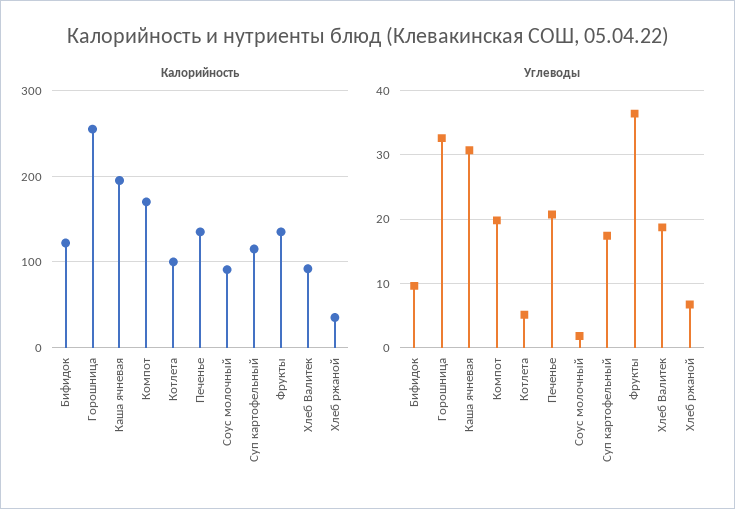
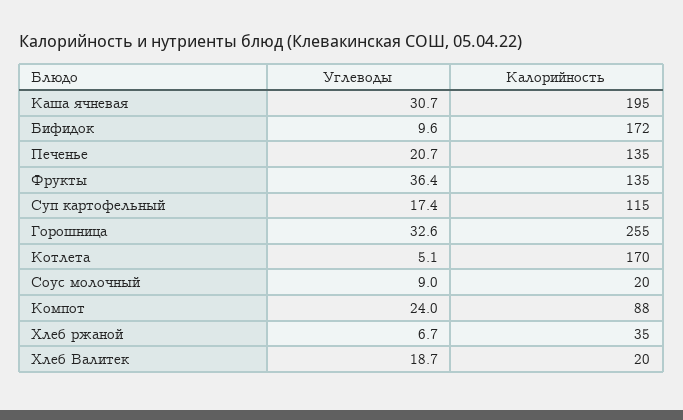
  {
    "Калорийность": {
-     "Бифидок": 120,
+     "Бифидок": 172,
      "Горошница": 255,
      "Каша ячневая": 195,
-     "Компот": 170,
+     "Компот": 88,
-     "Котлета": 100,
+     "Котлета": 170,
      "Печенье": 135,
-     "Соус молочный": 90,
+     "Соус молочный": 20,
      "Суп картофельный": 115,
      "Фрукты": 135,
-     "Хлеб Валитек": 90,
+     "Хлеб Валитек": 20,
      "Хлеб ржаной": 35
    },
    "Углеводы": {
      "Бифидок": 9.6,
      "Горошница": 32.6,
      "Каша ячневая": 30.7,
-     "Компот": 20,
+     "Компот": 24,
      "Котлета": 5.1,
      "Печенье": 20.7,
-     "Соус молочный": 2,
+     "Соус молочный": 9,
      "Суп картофельный": 17.4,
      "Фрукты": 36.4,
      "Хлеб Валитек": 18.7,
      "Хлеб ржаной": 6.7
    }
  }

